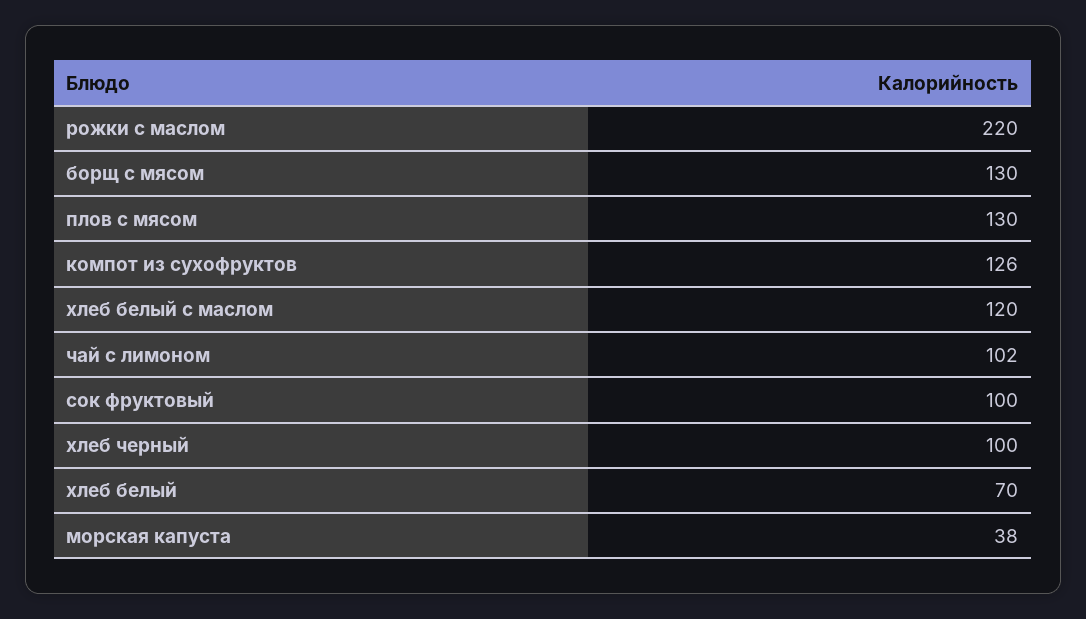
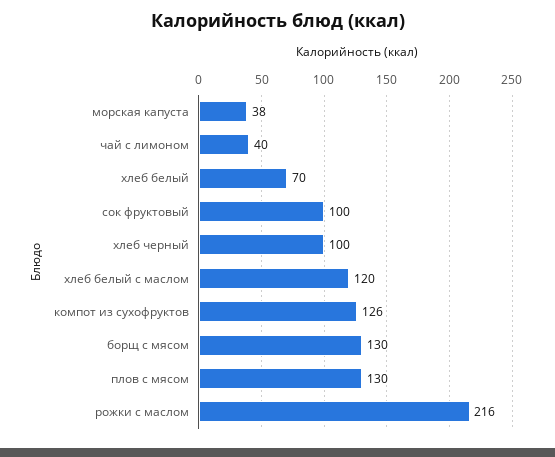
  {
-   "рожки с маслом": 220,
+   "рожки с маслом": 216,
    "борщ с мясом": 130,
    "плов с мясом": 130,
    "компот из сухофруктов": 126,
    "хлеб белый с маслом": 120,
-   "чай с лимоном": 102,
+   "чай с лимоном": 40,
    "сок фруктовый": 100,
    "хлеб черный": 100,
    "хлеб белый": 70,
    "морская капуста": 38
  }

